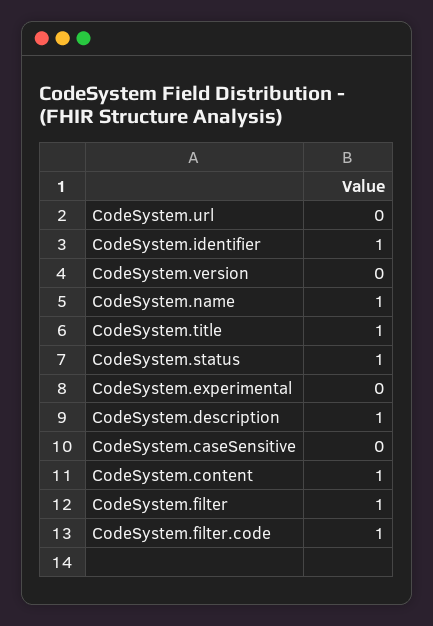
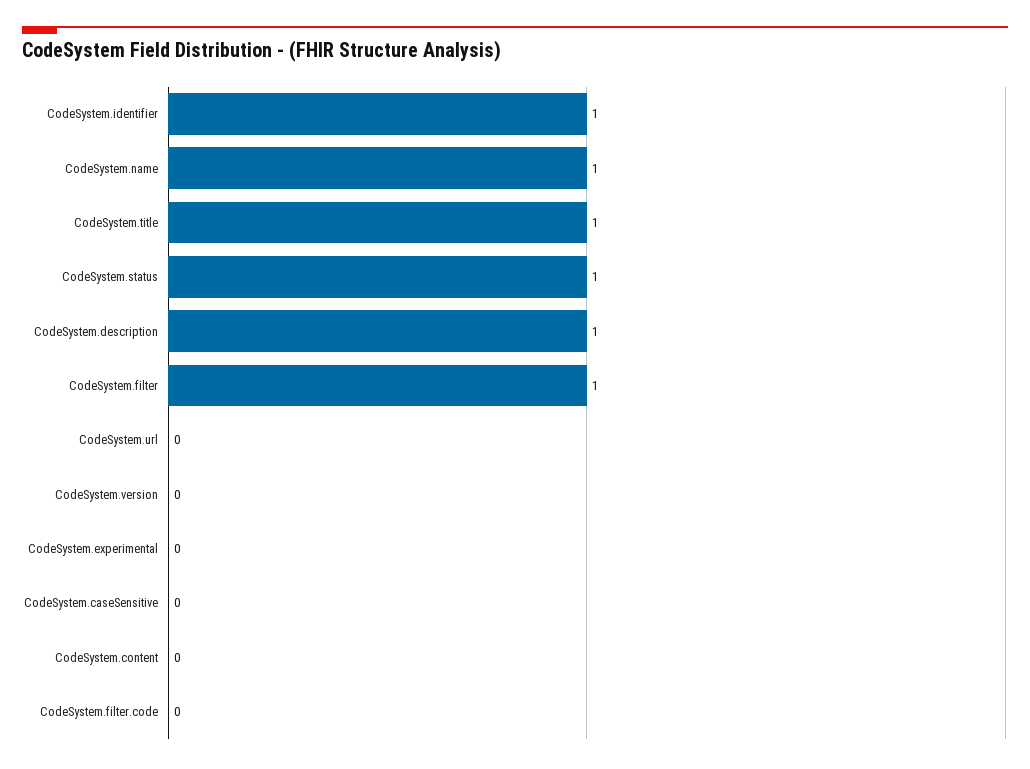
  {
    "CodeSystem.url": 0,
    "CodeSystem.identifier": 1,
    "CodeSystem.version": 0,
    "CodeSystem.name": 1,
    "CodeSystem.title": 1,
    "CodeSystem.status": 1,
    "CodeSystem.experimental": 0,
    "CodeSystem.description": 1,
    "CodeSystem.caseSensitive": 0,
-   "CodeSystem.content": 1,
+   "CodeSystem.content": 0,
    "CodeSystem.filter": 1,
-   "CodeSystem.filter.code": 1
+   "CodeSystem.filter.code": 0
  }

